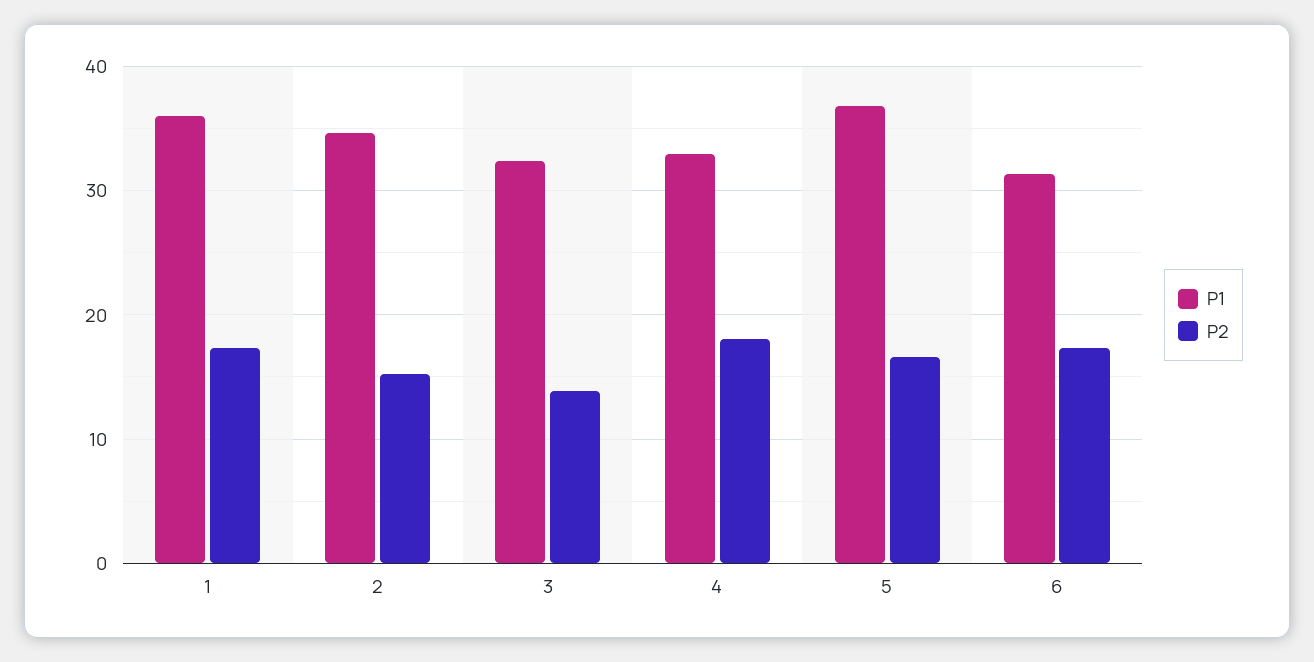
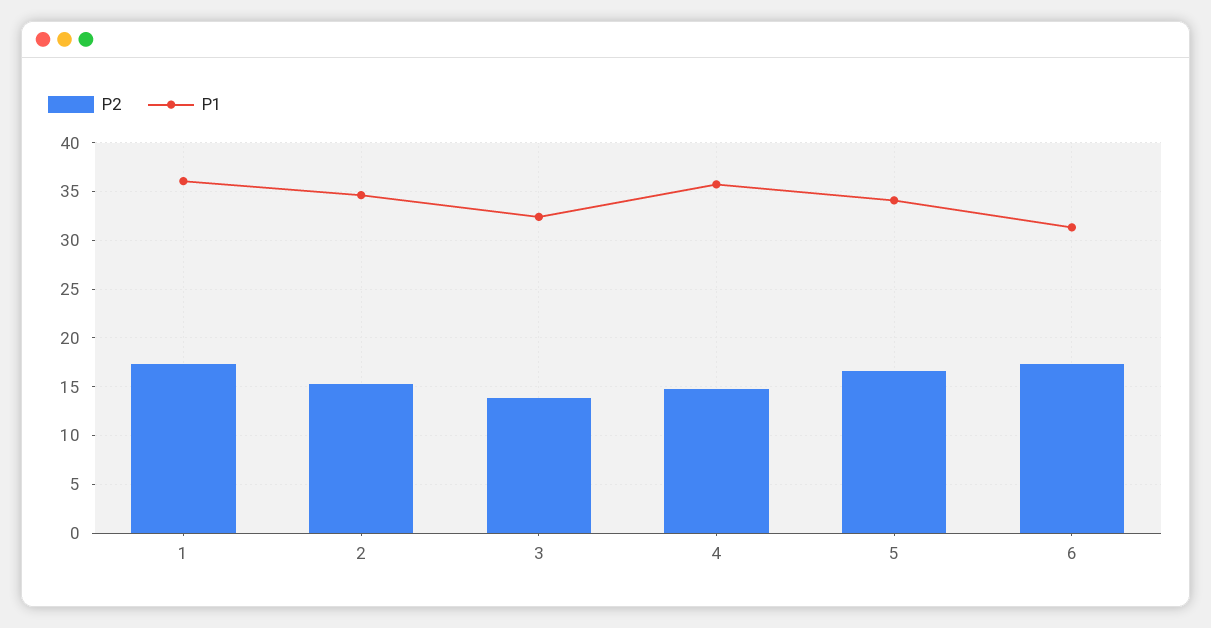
  {
    "P1": {
      "1": 36,
      "2": 35,
      "3": 32,
-     "4": 33,
+     "4": 36,
-     "5": 37,
+     "5": 34,
      "6": 31
    },
    "P2": {
      "1": 17,
      "2": 15,
      "3": 14,
-     "4": 18,
+     "4": 15,
      "5": 17,
      "6": 17
    }
  }

